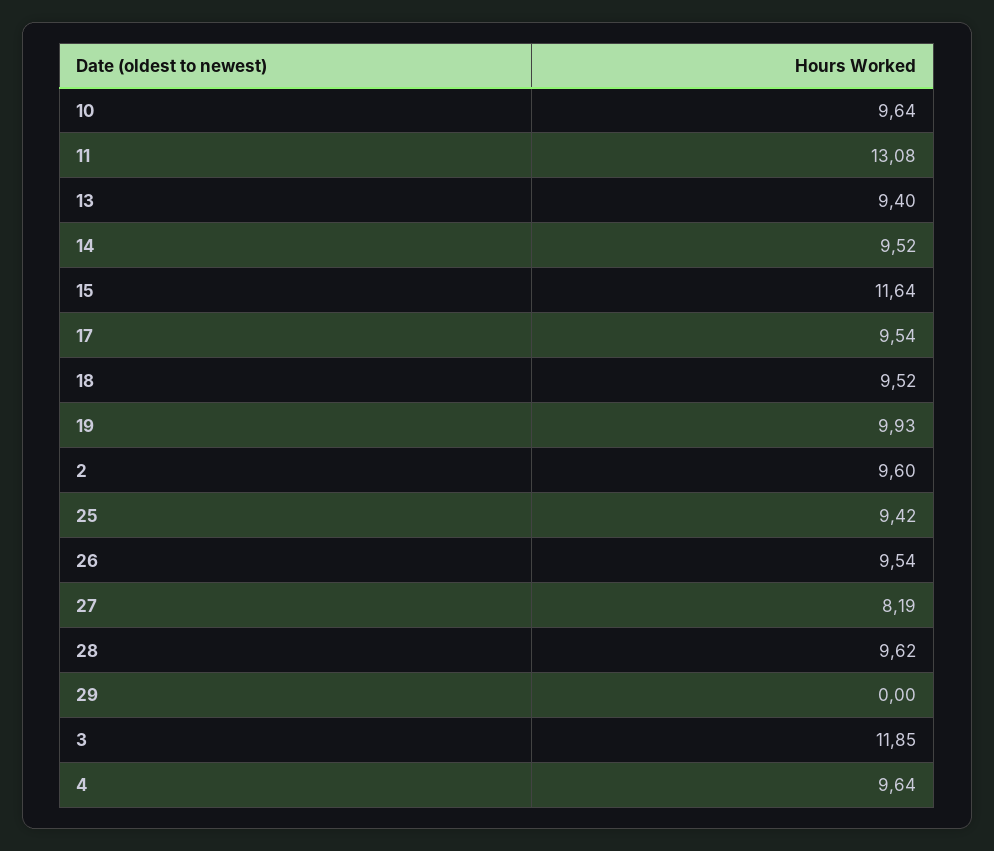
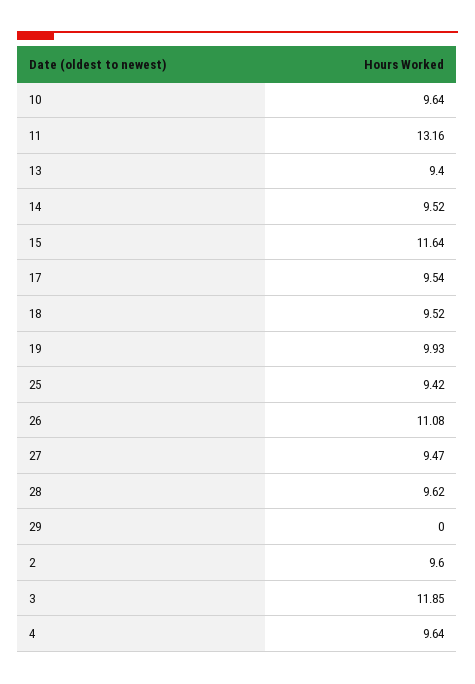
  {
    "10": 9.64,
-   "11": 13.08,
+   "11": 13.16,
    "13": 9.4,
    "14": 9.52,
    "15": 11.64,
    "17": 9.54,
    "18": 9.52,
    "19": 9.93,
    "2": 9.6,
    "25": 9.42,
-   "26": 9.54,
+   "26": 11.08,
-   "27": 8.19,
+   "27": 9.47,
    "28": 9.62,
    "29": 0,
    "3": 11.85,
    "4": 9.64
  }

